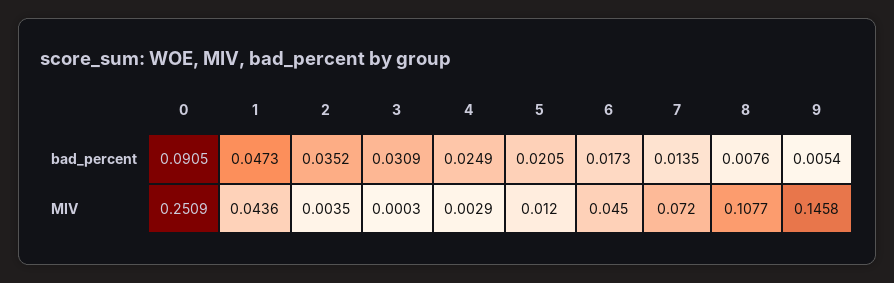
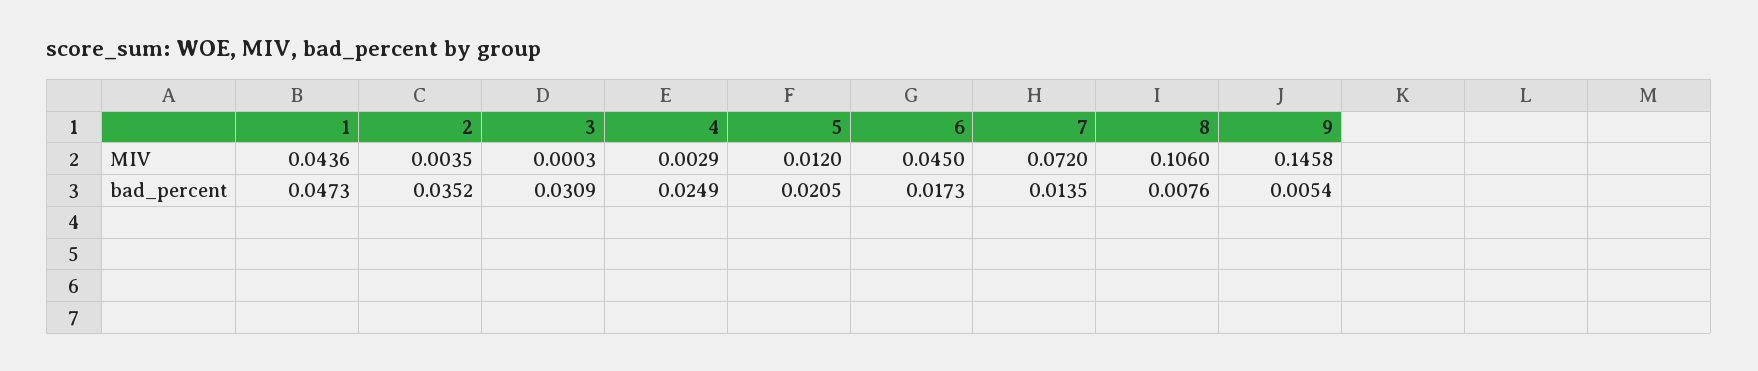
  {
-   "0": {
-     "bad_percent": 0.0905,
-     "MIV": 0.2509
-   },
    "1": {
      "bad_percent": 0.0473,
      "MIV": 0.0436
    },
    "2": {
      "bad_percent": 0.0352,
      "MIV": 0.0035
    },
    "3": {
      "bad_percent": 0.0309,
      "MIV": 0.0003
    },
    "4": {
      "bad_percent": 0.0249,
      "MIV": 0.0029
    },
    "5": {
      "bad_percent": 0.0205,
      "MIV": 0.012
    },
    "6": {
      "bad_percent": 0.0173,
      "MIV": 0.045
    },
    "7": {
      "bad_percent": 0.0135,
      "MIV": 0.072
    },
    "8": {
      "bad_percent": 0.0076,
-     "MIV": 0.1077
+     "MIV": 0.106
    },
    "9": {
      "bad_percent": 0.0054,
      "MIV": 0.1458
    }
  }

